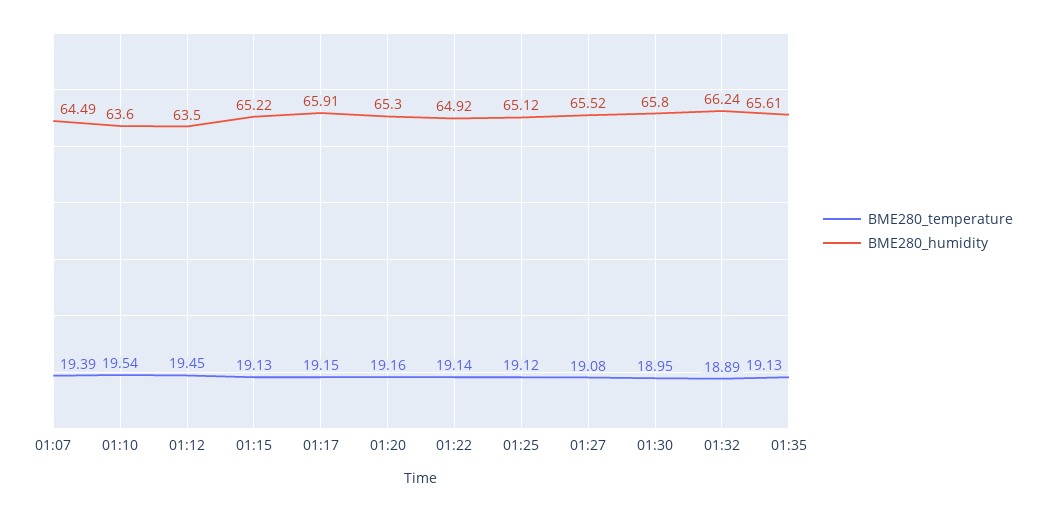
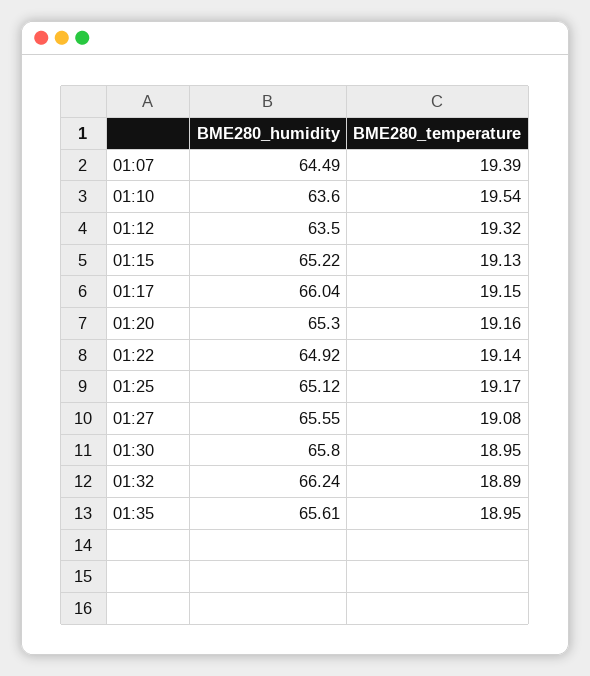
  {
    "BME280_temperature": {
      "01:07": 19.39,
      "01:10": 19.54,
-     "01:12": 19.45,
+     "01:12": 19.32,
      "01:15": 19.13,
      "01:17": 19.15,
      "01:20": 19.16,
      "01:22": 19.14,
-     "01:25": 19.12,
+     "01:25": 19.17,
      "01:27": 19.08,
      "01:30": 18.95,
      "01:32": 18.89,
-     "01:35": 19.13
+     "01:35": 18.95
    },
    "BME280_humidity": {
      "01:07": 64.49,
      "01:10": 63.6,
      "01:12": 63.5,
      "01:15": 65.22,
-     "01:17": 65.91,
+     "01:17": 66.04,
      "01:20": 65.3,
      "01:22": 64.92,
      "01:25": 65.12,
-     "01:27": 65.52,
+     "01:27": 65.55,
      "01:30": 65.8,
      "01:32": 66.24,
      "01:35": 65.61
    }
  }

